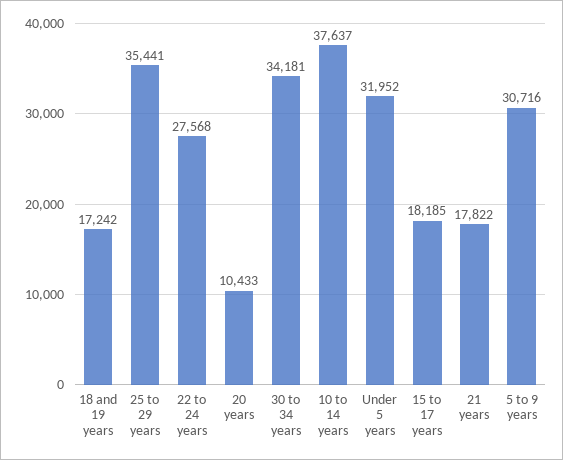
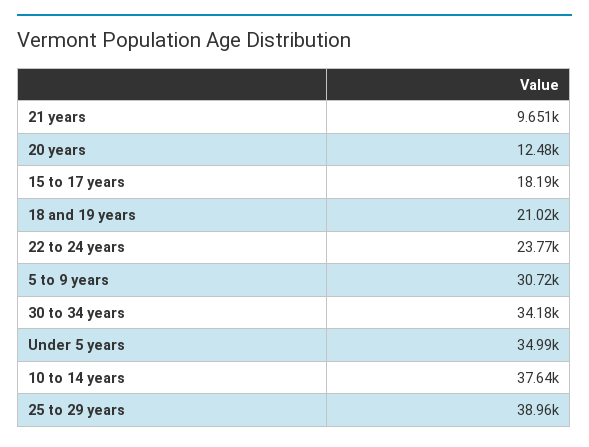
  {
-   "18 and 19 years": 17242,
+   "18 and 19 years": 21020,
-   "25 to 29 years": 35441,
+   "25 to 29 years": 38960,
-   "22 to 24 years": 27568,
+   "22 to 24 years": 23770,
-   "20 years": 10433,
+   "20 years": 12480,
    "30 to 34 years": 34181,
    "10 to 14 years": 37637,
-   "Under 5 years": 31952,
+   "Under 5 years": 34990,
    "15 to 17 years": 18185,
-   "21 years": 17822,
+   "21 years": 9651,
    "5 to 9 years": 30716
  }

